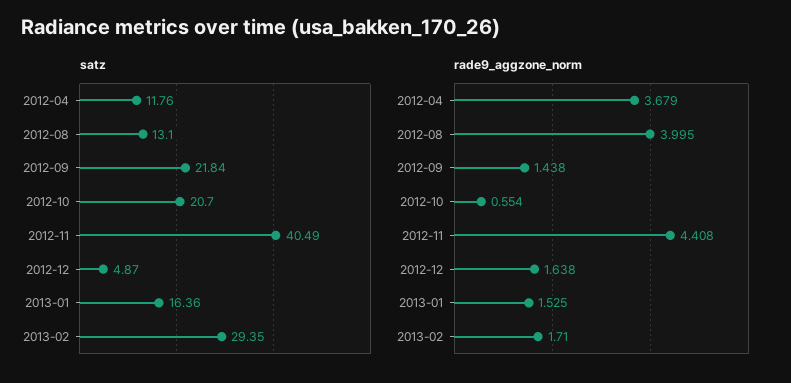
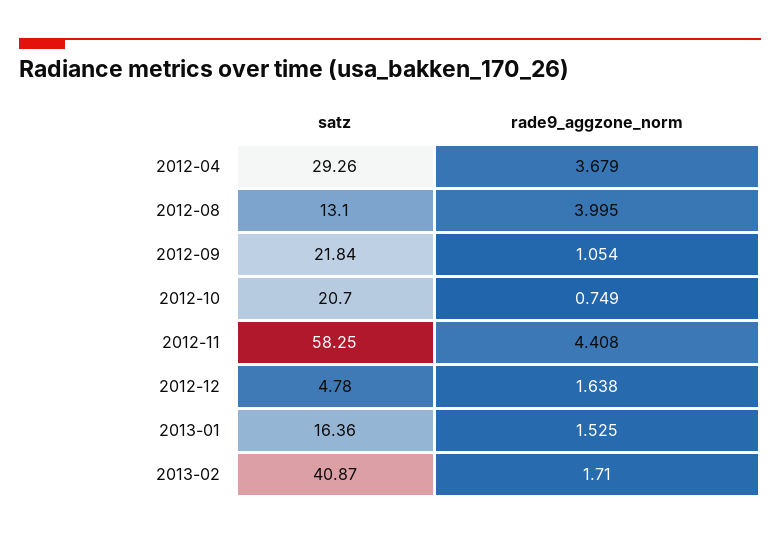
  {
    "satz": {
-     "2012-04": 11.76,
+     "2012-04": 29.26,
      "2012-08": 13.1,
      "2012-09": 21.84,
      "2012-10": 20.7,
-     "2012-11": 40.49,
+     "2012-11": 58.25,
-     "2012-12": 4.87,
+     "2012-12": 4.78,
      "2013-01": 16.36,
-     "2013-02": 29.35
+     "2013-02": 40.87
    },
    "rade9_aggzone_norm": {
      "2012-04": 3.679,
      "2012-08": 3.995,
-     "2012-09": 1.438,
+     "2012-09": 1.054,
-     "2012-10": 0.554,
+     "2012-10": 0.749,
      "2012-11": 4.408,
      "2012-12": 1.638,
      "2013-01": 1.525,
      "2013-02": 1.71
    }
  }

